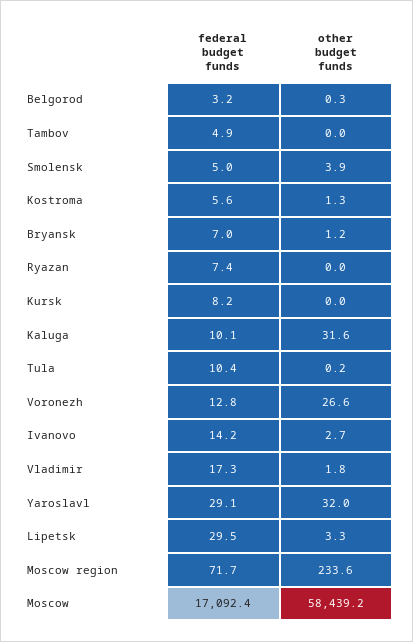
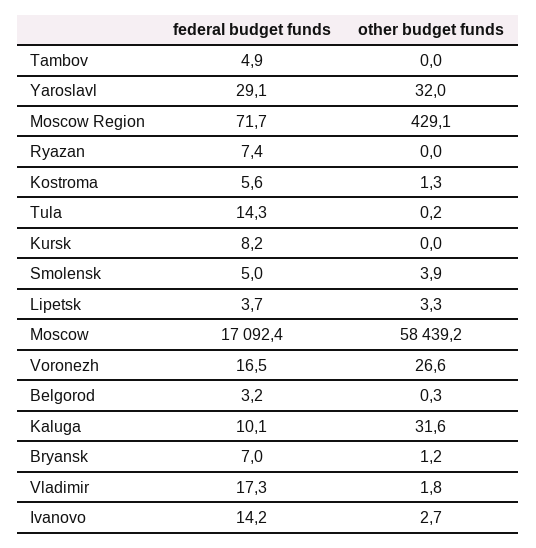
  {
    "federal budget funds": {
      "Belgorod": 3.2,
      "Tambov": 4.9,
      "Smolensk": 5,
      "Kostroma": 5.6,
      "Bryansk": 7,
      "Ryazan": 7.4,
      "Kursk": 8.2,
      "Kaluga": 10.1,
-     "Tula": 10.4,
+     "Tula": 14.3,
-     "Voronezh": 12.8,
+     "Voronezh": 16.5,
      "Ivanovo": 14.2,
      "Vladimir": 17.3,
      "Yaroslavl": 29.1,
-     "Lipetsk": 29.5,
+     "Lipetsk": 3.7,
      "Moscow region": 71.7,
      "Moscow": 17092.4
    },
    "other budget funds": {
      "Belgorod": 0.3,
      "Tambov": 0,
      "Smolensk": 3.9,
      "Kostroma": 1.3,
      "Bryansk": 1.2,
      "Ryazan": 0,
      "Kursk": 0,
      "Kaluga": 31.6,
      "Tula": 0.2,
      "Voronezh": 26.6,
      "Ivanovo": 2.7,
      "Vladimir": 1.8,
      "Yaroslavl": 32,
      "Lipetsk": 3.3,
-     "Moscow region": 233.6,
+     "Moscow region": 429.1,
      "Moscow": 58439.2
    }
  }

